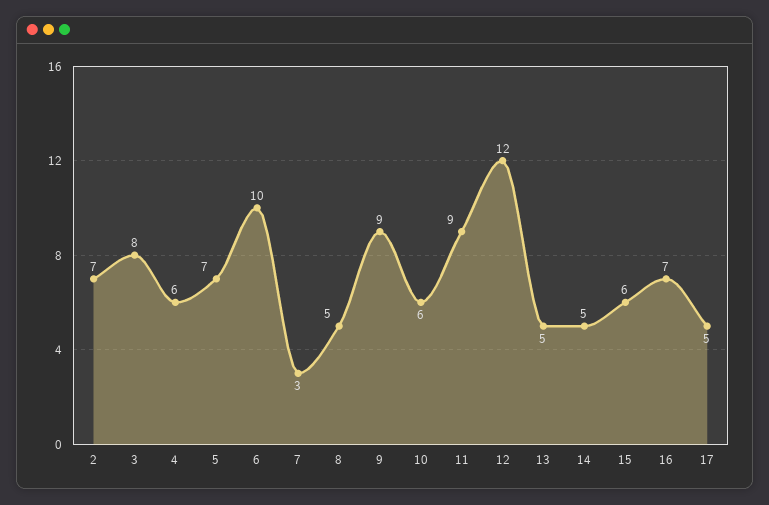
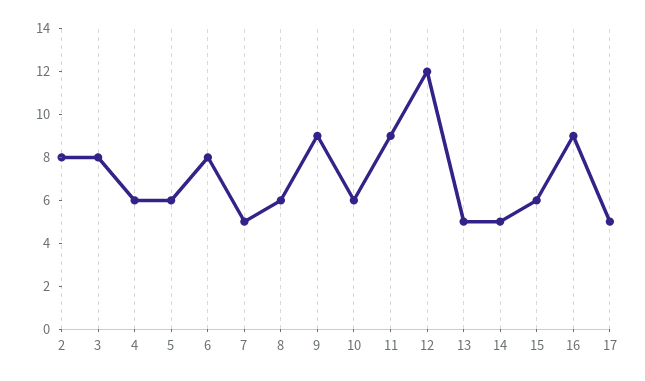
  {
-   "2": 7,
+   "2": 8,
    "3": 8,
    "4": 6,
-   "5": 7,
+   "5": 6,
-   "6": 10,
+   "6": 8,
-   "7": 3,
+   "7": 5,
-   "8": 5,
+   "8": 6,
    "9": 9,
    "10": 6,
    "11": 9,
    "12": 12,
    "13": 5,
    "14": 5,
    "15": 6,
-   "16": 7,
+   "16": 9,
    "17": 5
  }

